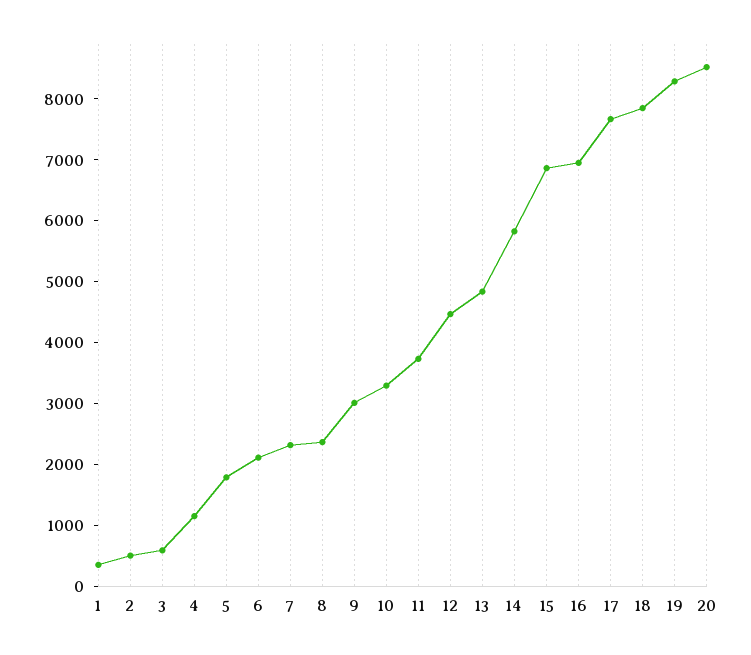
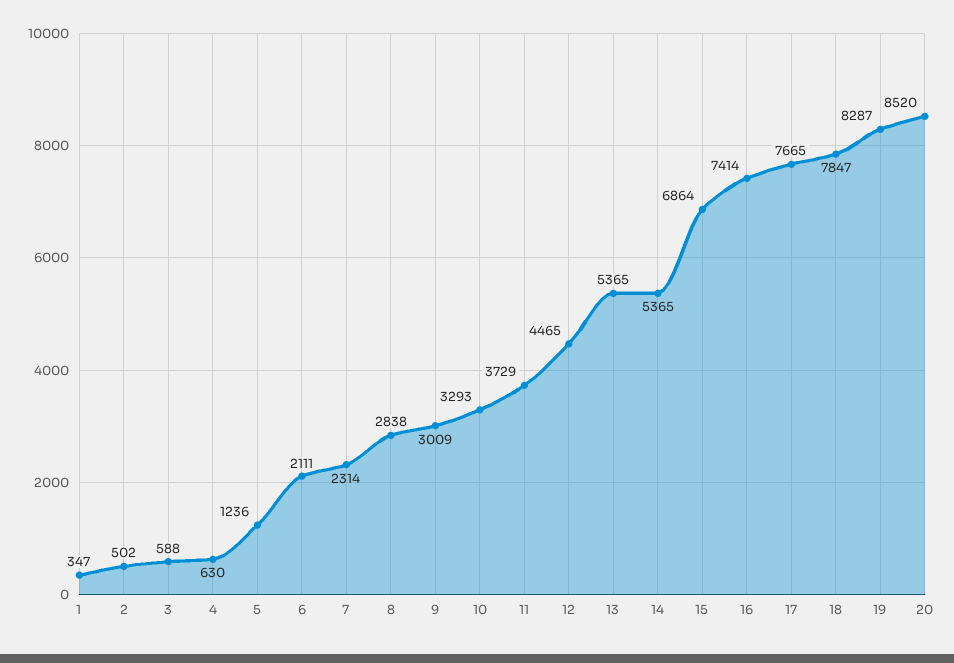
  {
    "1": 347,
    "2": 502,
    "3": 588,
-   "4": 1200,
+   "4": 630,
-   "5": 1800,
+   "5": 1236,
    "6": 2111,
    "7": 2314,
-   "8": 2400,
+   "8": 2838,
    "9": 3009,
    "10": 3293,
    "11": 3729,
    "12": 4465,
-   "13": 4800,
+   "13": 5365,
-   "14": 5800,
+   "14": 5365,
    "15": 6864,
-   "16": 7000,
+   "16": 7414,
    "17": 7665,
    "18": 7847,
    "19": 8287,
    "20": 8520
  }

